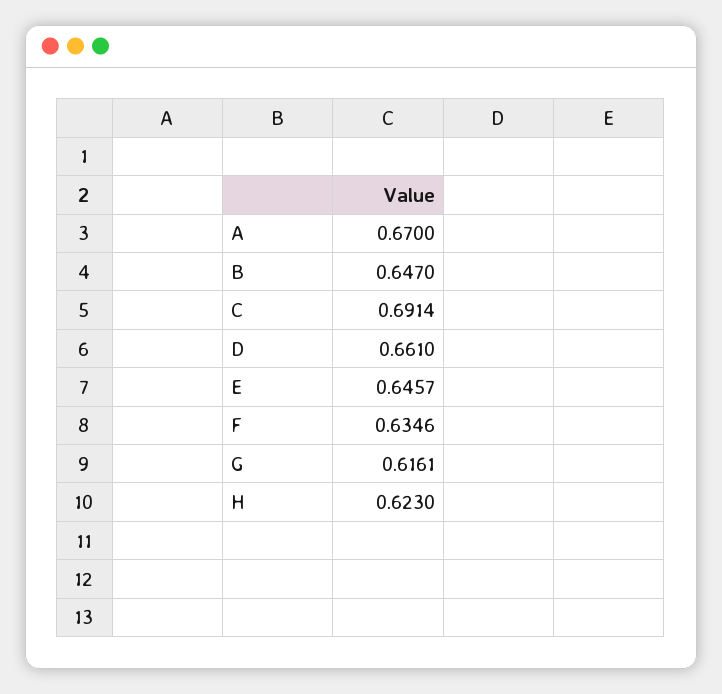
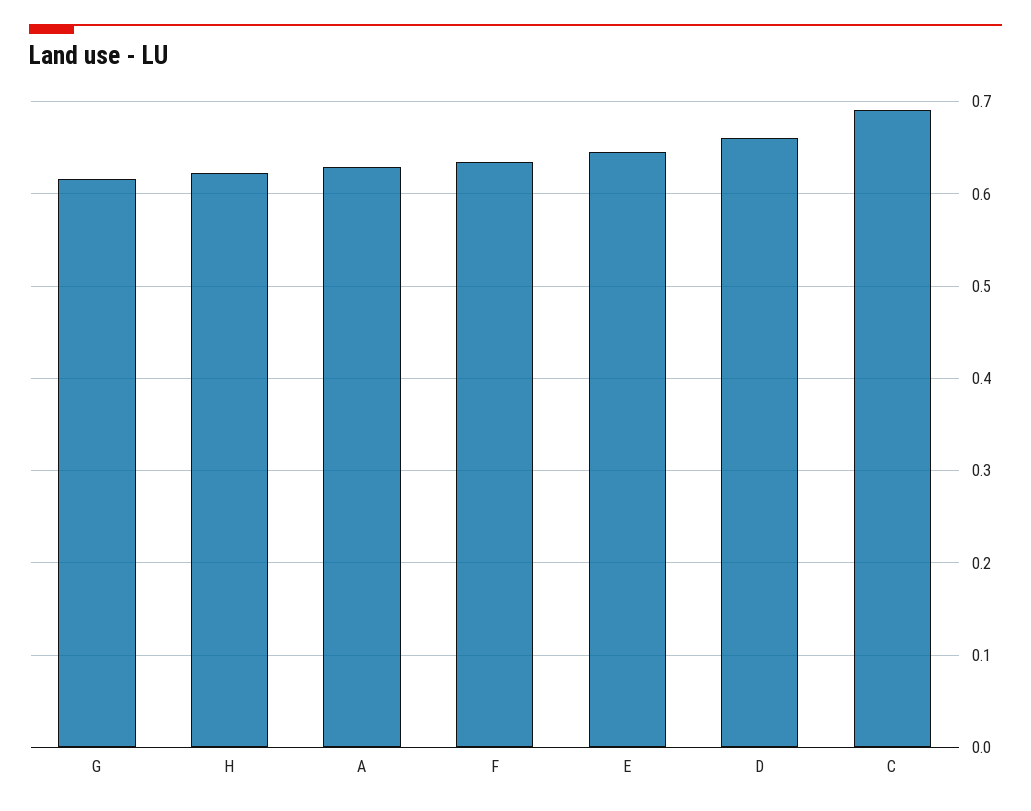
  {
-   "A": 0.67,
+   "A": 0.63,
-   "B": 0.647,
    "C": 0.6914,
    "D": 0.661,
    "E": 0.6457,
    "F": 0.6346,
    "G": 0.6161,
    "H": 0.623
  }

